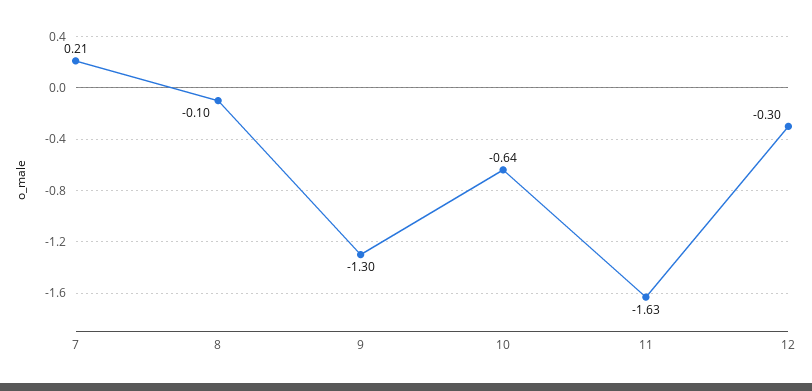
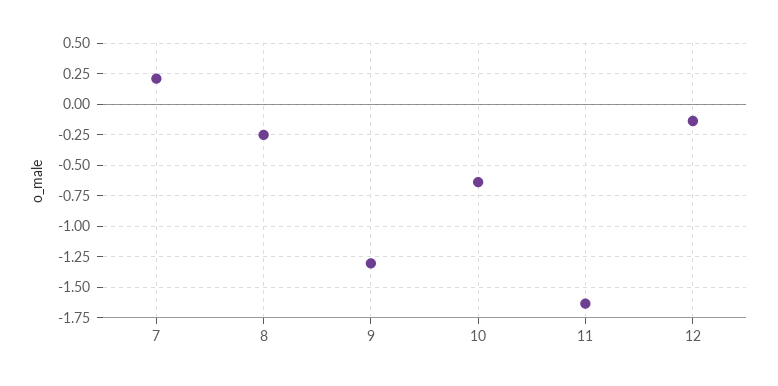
  {
    "7": 0.21,
-   "8": -0.1,
+   "8": -0.25,
    "9": -1.3,
    "10": -0.64,
    "11": -1.63,
-   "12": -0.3
+   "12": -0.15
  }

